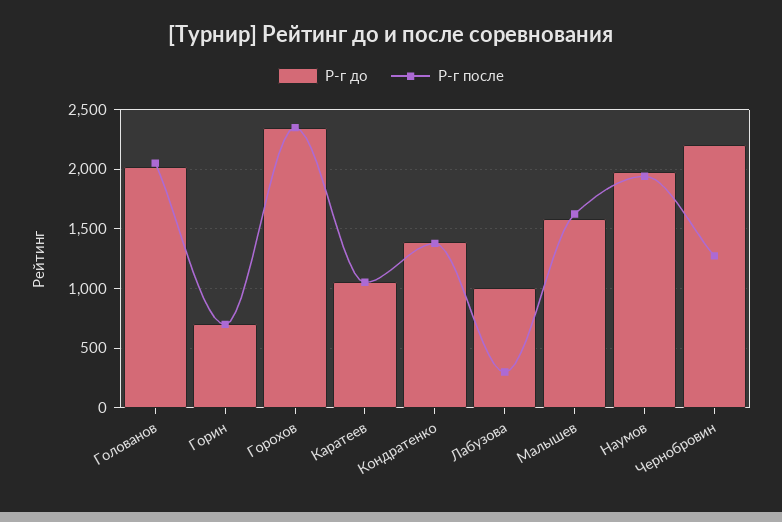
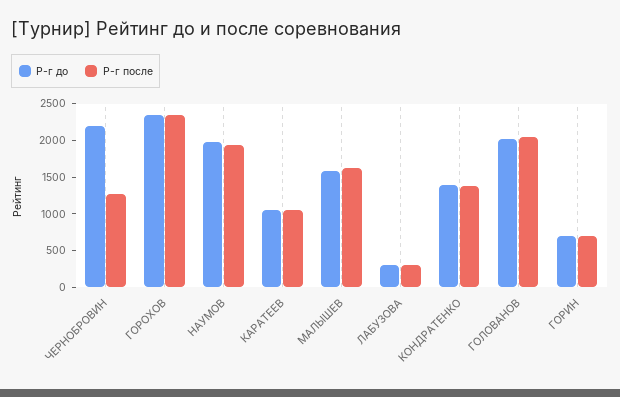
  {
    "Р-г до": {
      "Голованов": 2000,
      "Горин": 700,
      "Горохов": 2300,
      "Каратеев": 1100,
      "Кондратенко": 1400,
-     "Лабузова": 1000,
+     "Лабузова": 250,
      "Малышев": 1600,
      "Наумов": 2000,
      "Чернобровин": 2200
    },
    "Р-г после": {
      "Голованов": 2100,
      "Горин": 700,
      "Горохов": 2300,
      "Каратеев": 1100,
      "Кондратенко": 1400,
      "Лабузова": 300,
      "Малышев": 1600,
      "Наумов": 1900,
      "Чернобровин": 1300
    }
  }

